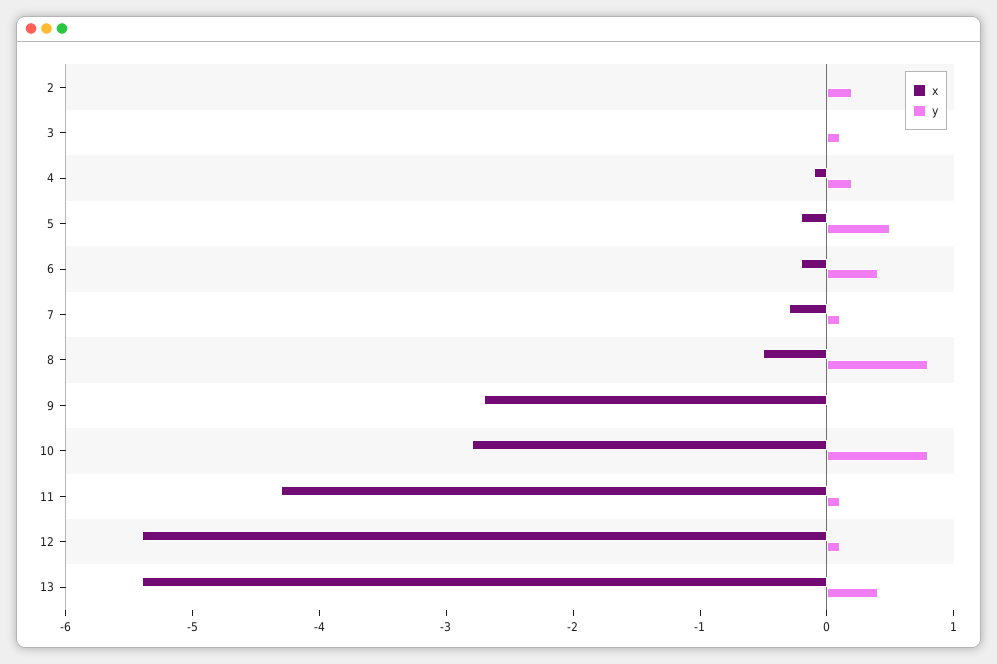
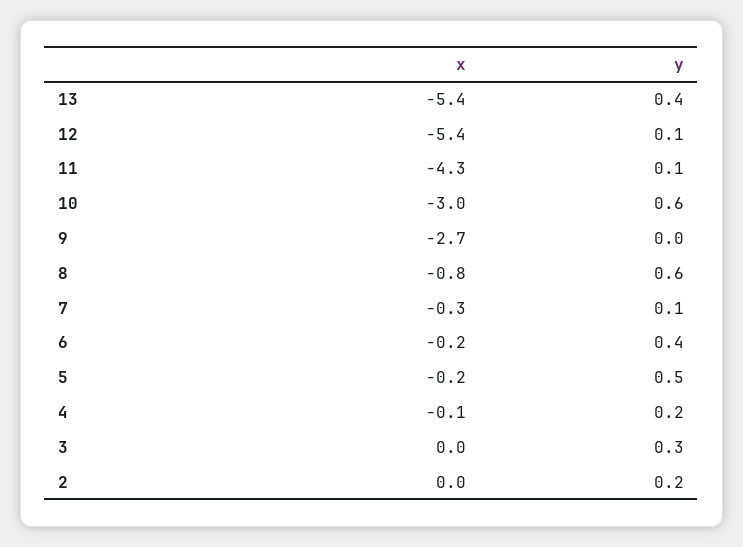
  {
    "x": {
      "2": 0,
      "3": 0,
      "4": -0.1,
      "5": -0.2,
      "6": -0.2,
      "7": -0.3,
-     "8": -0.5,
+     "8": -0.8,
      "9": -2.7,
-     "10": -2.8,
+     "10": -3,
      "11": -4.3,
      "12": -5.4,
      "13": -5.4
    },
    "y": {
      "2": 0.2,
-     "3": 0.1,
+     "3": 0.3,
      "4": 0.2,
      "5": 0.5,
      "6": 0.4,
      "7": 0.1,
-     "8": 0.8,
+     "8": 0.6,
      "9": 0,
-     "10": 0.8,
+     "10": 0.6,
      "11": 0.1,
      "12": 0.1,
      "13": 0.4
    }
  }

